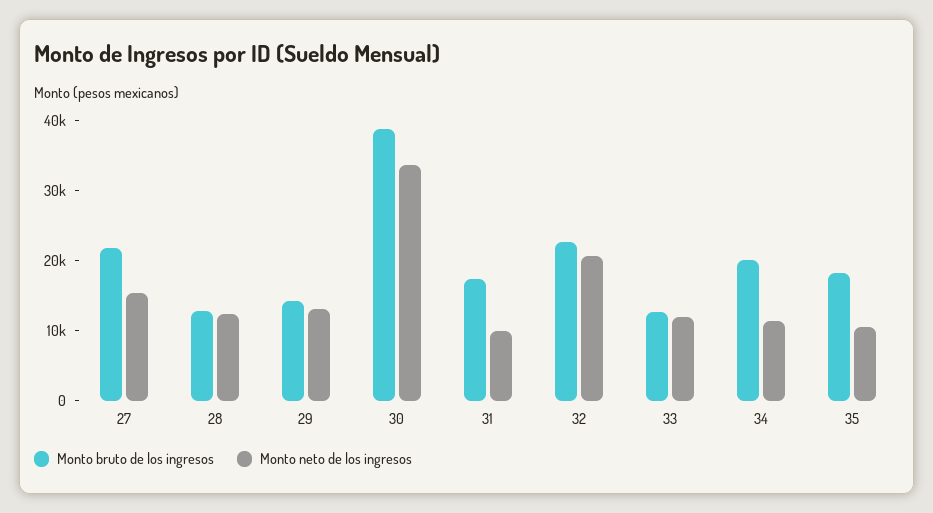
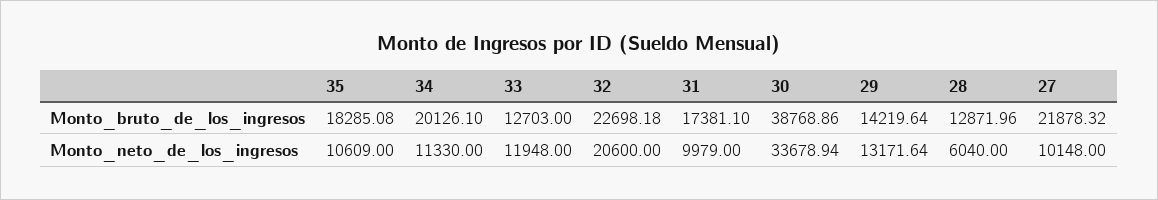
  {
    "Monto bruto de los ingresos": {
      "27": 21878.32,
      "28": 12871.96,
      "29": 14219.64,
      "30": 38768.86,
      "31": 17381.1,
      "32": 22698.18,
      "33": 12703,
      "34": 20126.1,
      "35": 18285.08
    },
    "Monto neto de los ingresos": {
-     "27": 16000,
+     "27": 10148,
-     "28": 12000,
+     "28": 6040,
      "29": 13171.64,
      "30": 33678.94,
      "31": 9979,
      "32": 20600,
      "33": 11948,
      "34": 11330,
      "35": 10609
    }
  }

